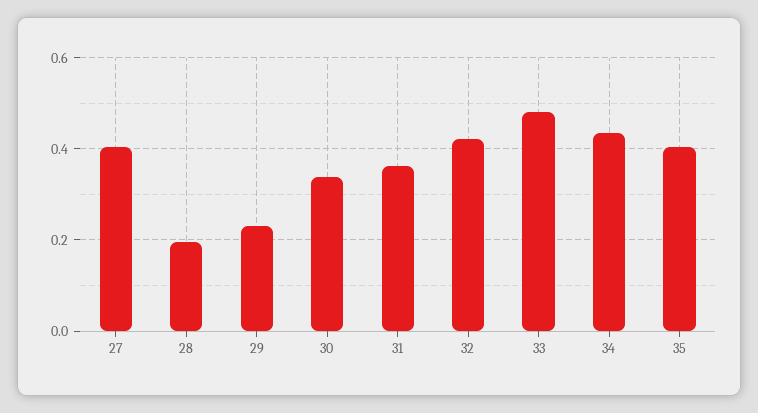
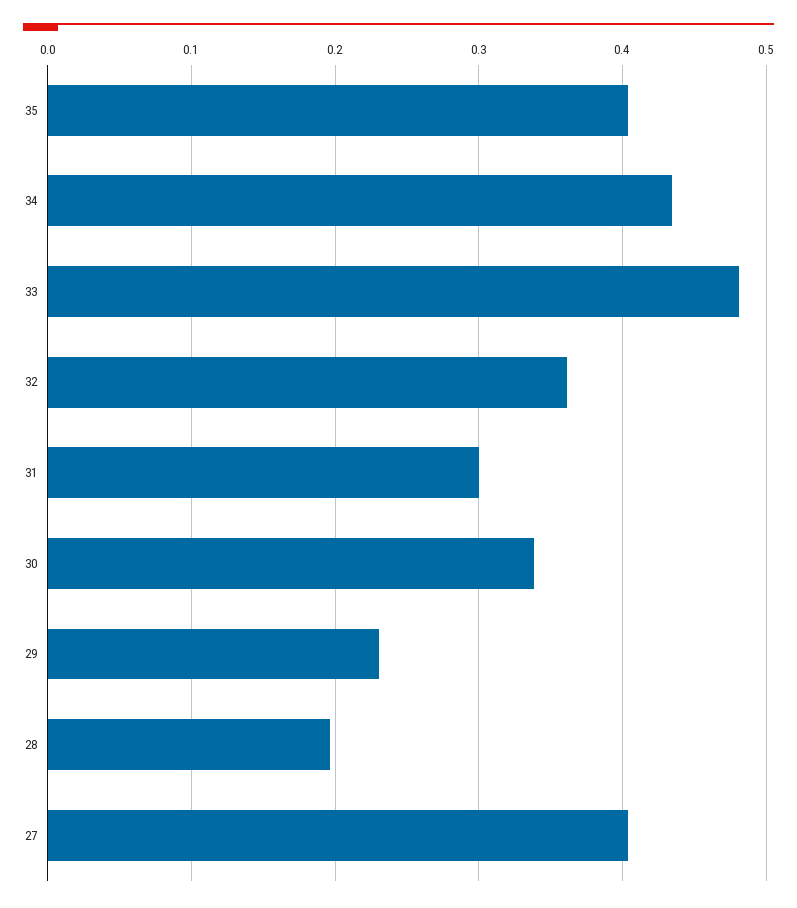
  {
    "27": 0.4,
    "28": 0.2,
    "29": 0.23,
    "30": 0.34,
-   "31": 0.36,
+   "31": 0.3,
-   "32": 0.42,
+   "32": 0.36,
    "33": 0.48,
    "34": 0.43,
    "35": 0.4
  }

